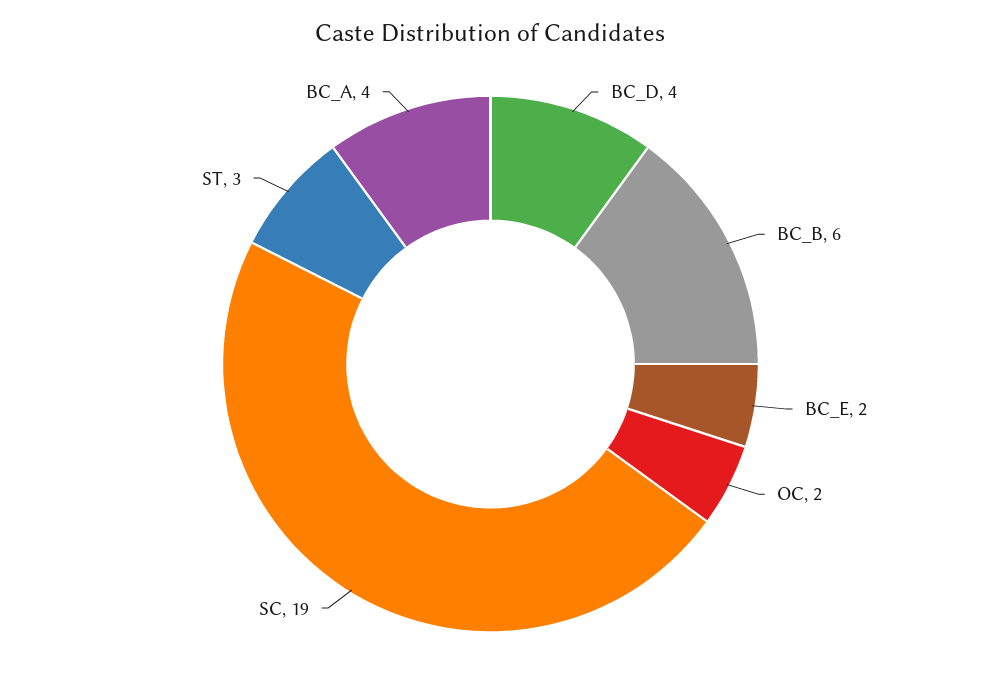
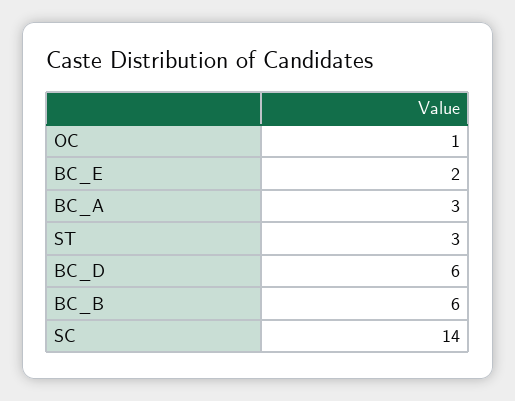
  {
-   "BC_D": 4,
+   "BC_D": 6,
    "BC_B": 6,
    "BC_E": 2,
-   "OC": 2,
+   "OC": 1,
-   "SC": 19,
+   "SC": 14,
    "ST": 3,
-   "BC_A": 4
+   "BC_A": 3
  }

